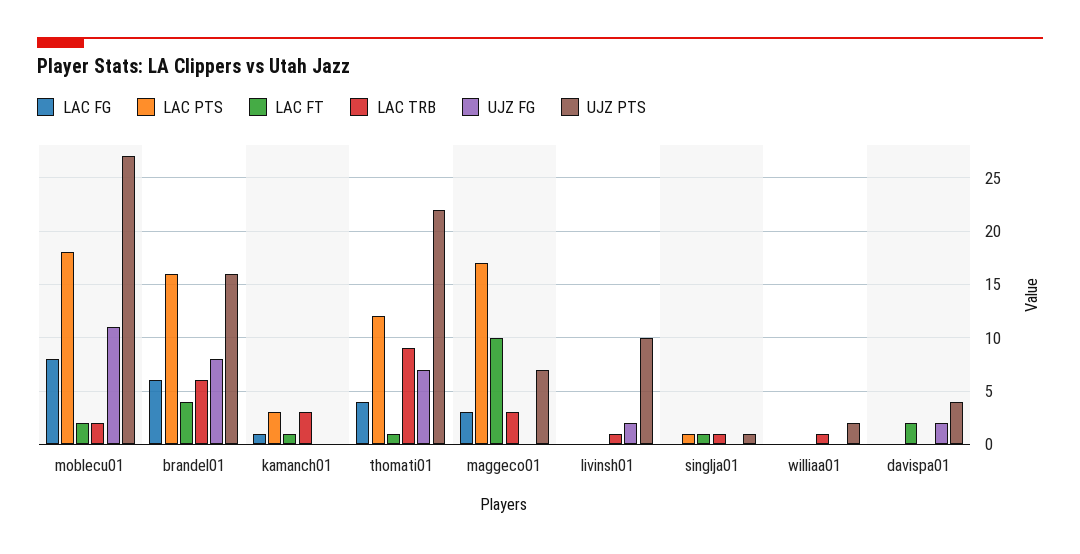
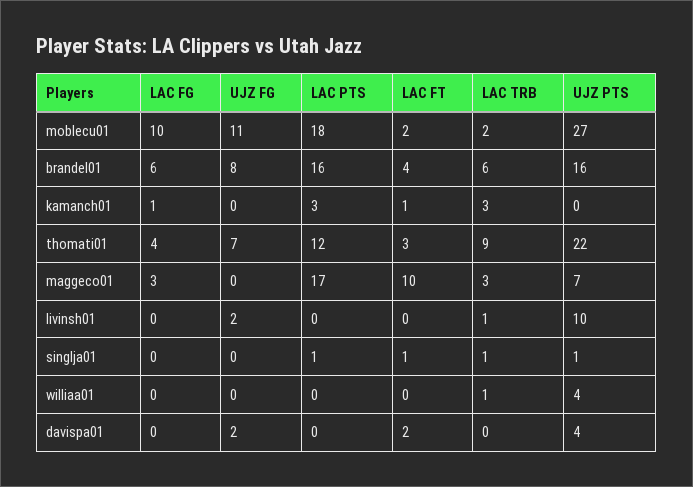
  {
    "LAC FG": {
-     "moblecu01": 8,
+     "moblecu01": 10,
      "brandel01": 6,
      "kamanch01": 1,
      "thomati01": 4,
      "maggeco01": 3,
      "livinsh01": 0,
      "singlja01": 0,
      "williaa01": 0,
      "davispa01": 0
    },
    "LAC PTS": {
      "moblecu01": 18,
      "brandel01": 16,
      "kamanch01": 3,
      "thomati01": 12,
      "maggeco01": 17,
      "livinsh01": 0,
      "singlja01": 1,
      "williaa01": 0,
      "davispa01": 0
    },
    "LAC FT": {
      "moblecu01": 2,
      "brandel01": 4,
      "kamanch01": 1,
-     "thomati01": 1,
+     "thomati01": 3,
      "maggeco01": 10,
      "livinsh01": 0,
      "singlja01": 1,
      "williaa01": 0,
      "davispa01": 2
    },
    "LAC TRB": {
      "moblecu01": 2,
      "brandel01": 6,
      "kamanch01": 3,
      "thomati01": 9,
      "maggeco01": 3,
      "livinsh01": 1,
      "singlja01": 1,
      "williaa01": 1,
      "davispa01": 0
    },
    "UJZ FG": {
      "moblecu01": 11,
      "brandel01": 8,
      "kamanch01": 0,
      "thomati01": 7,
      "maggeco01": 0,
      "livinsh01": 2,
      "singlja01": 0,
      "williaa01": 0,
      "davispa01": 2
    },
    "UJZ PTS": {
      "moblecu01": 27,
      "brandel01": 16,
      "kamanch01": 0,
      "thomati01": 22,
      "maggeco01": 7,
      "livinsh01": 10,
      "singlja01": 1,
-     "williaa01": 2,
+     "williaa01": 4,
      "davispa01": 4
    }
  }

